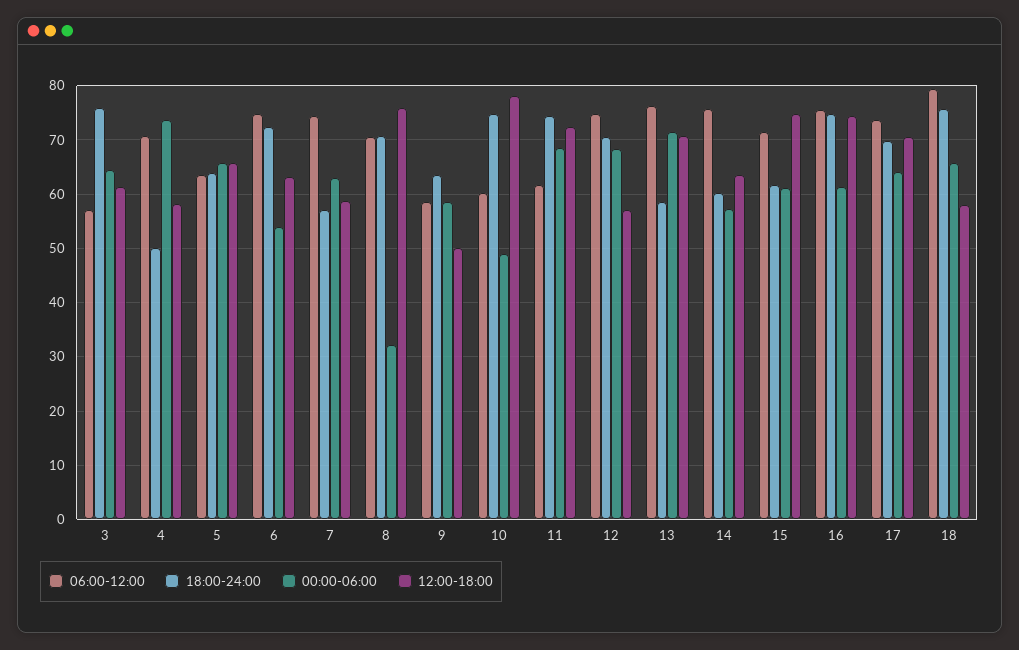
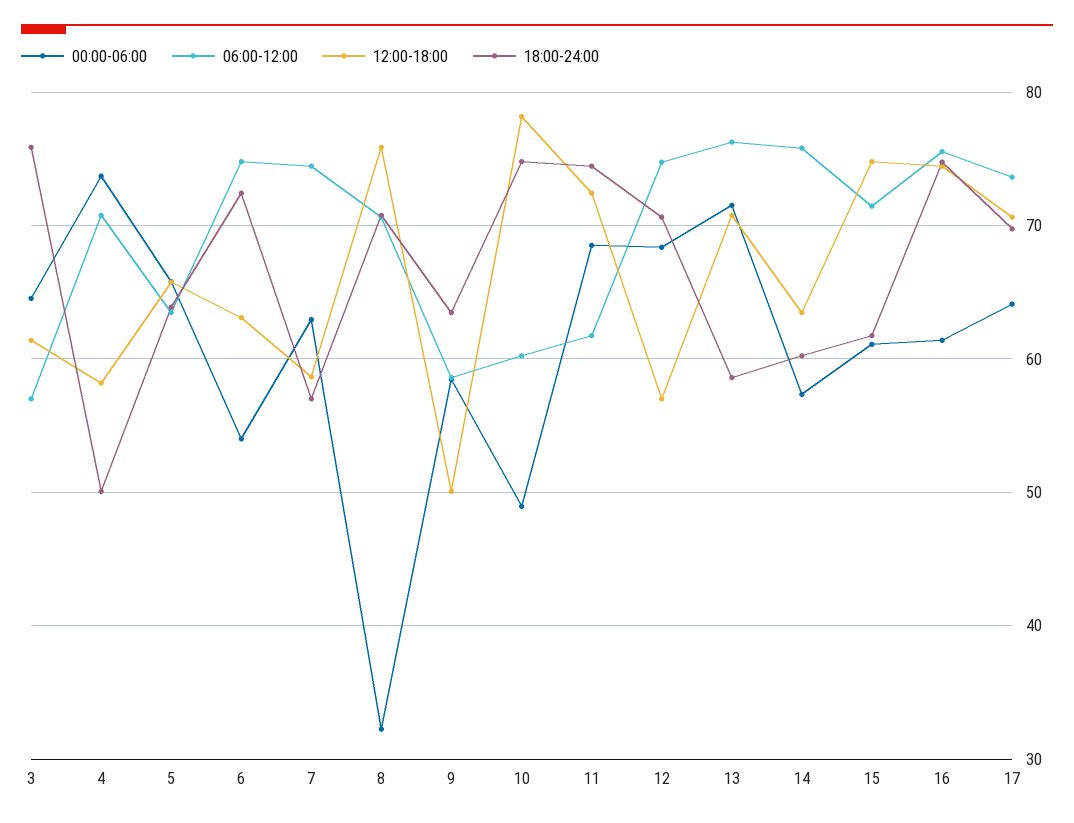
  {
    "06:00-12:00": {
      "3": 57,
      "4": 71,
      "5": 63,
      "6": 75,
      "7": 74,
      "8": 71,
      "9": 59,
      "10": 60,
      "11": 62,
      "12": 75,
      "13": 76,
      "14": 76,
      "15": 71,
      "16": 76,
-     "17": 74,
+     "17": 74
-     "18": 80
    },
    "18:00-24:00": {
      "3": 76,
      "4": 50,
      "5": 64,
      "6": 72,
      "7": 57,
      "8": 71,
      "9": 63,
      "10": 75,
      "11": 74,
      "12": 71,
      "13": 59,
      "14": 60,
      "15": 62,
      "16": 75,
-     "17": 70,
+     "17": 70
-     "18": 76
    },
    "00:00-06:00": {
      "3": 65,
      "4": 74,
      "5": 66,
      "6": 54,
      "7": 63,
      "8": 32,
      "9": 58,
      "10": 49,
      "11": 69,
      "12": 68,
      "13": 72,
      "14": 57,
      "15": 61,
      "16": 61,
-     "17": 64,
+     "17": 64
-     "18": 66
    },
    "12:00-18:00": {
      "3": 61,
      "4": 58,
      "5": 66,
      "6": 63,
      "7": 59,
      "8": 76,
      "9": 50,
      "10": 78,
      "11": 72,
      "12": 57,
      "13": 71,
      "14": 63,
      "15": 75,
      "16": 74,
-     "17": 71,
+     "17": 71
-     "18": 58
    }
  }

